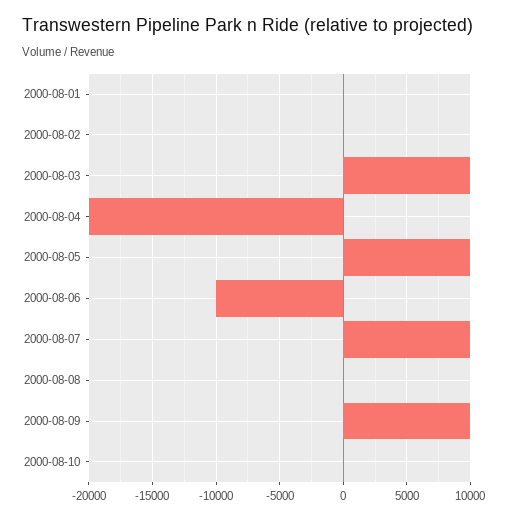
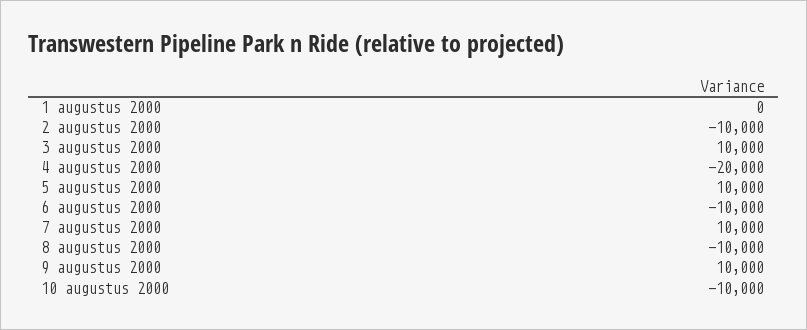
  {
    "2000-08-01": 0,
-   "2000-08-02": 0,
+   "2000-08-02": -10000,
    "2000-08-03": 10000,
    "2000-08-04": -20000,
    "2000-08-05": 10000,
    "2000-08-06": -10000,
    "2000-08-07": 10000,
-   "2000-08-08": 0,
+   "2000-08-08": -10000,
    "2000-08-09": 10000,
-   "2000-08-10": 0
+   "2000-08-10": -10000
  }

